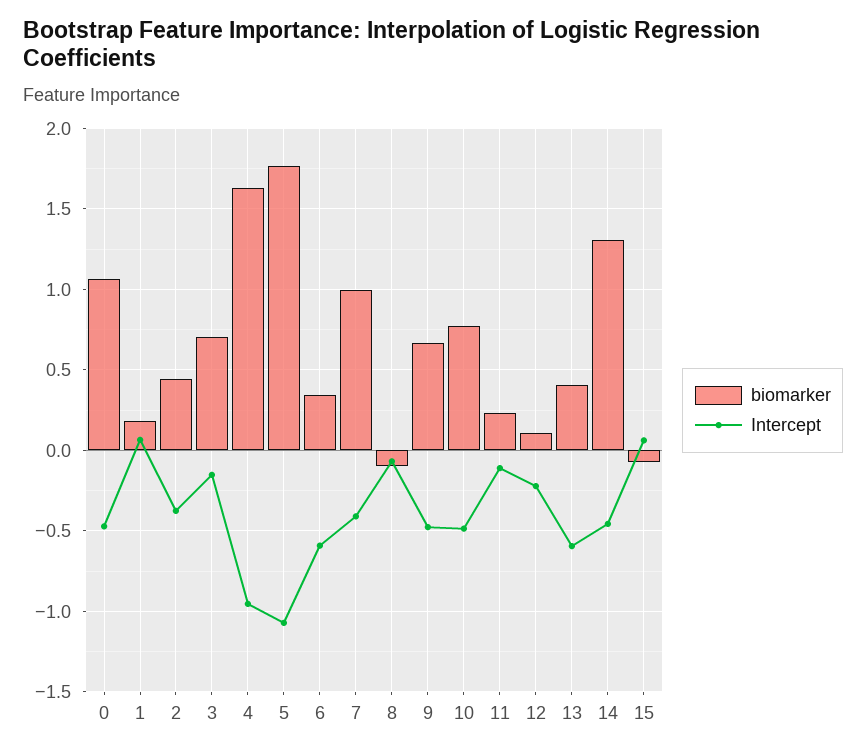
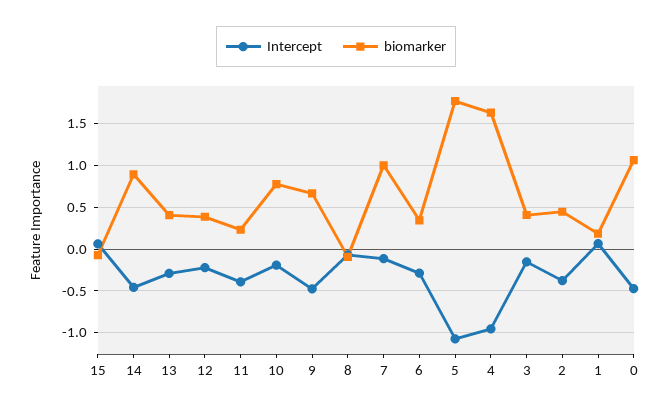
  {
    "biomarker": {
      "0": 1.05,
      "1": 0.2,
      "2": 0.45,
-     "3": 0.7,
+     "3": 0.4,
      "4": 1.65,
      "5": 1.75,
      "6": 0.35,
      "7": 1,
      "8": -0.1,
      "9": 0.65,
      "10": 0.8,
      "11": 0.25,
-     "12": 0.1,
+     "12": 0.4,
      "13": 0.4,
-     "14": 1.3,
+     "14": 0.9,
      "15": -0.05
    },
    "Intercept": {
      "0": -0.45,
      "1": 0.05,
      "2": -0.4,
      "3": -0.15,
      "4": -0.95,
      "5": -1.05,
-     "6": -0.6,
+     "6": -0.3,
-     "7": -0.4,
+     "7": -0.1,
      "8": -0.05,
      "9": -0.5,
-     "10": -0.5,
+     "10": -0.2,
-     "11": -0.1,
+     "11": -0.4,
      "12": -0.2,
-     "13": -0.6,
+     "13": -0.3,
      "14": -0.45,
      "15": 0.05
    }
  }

